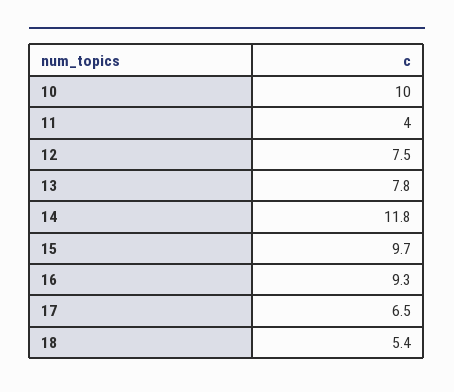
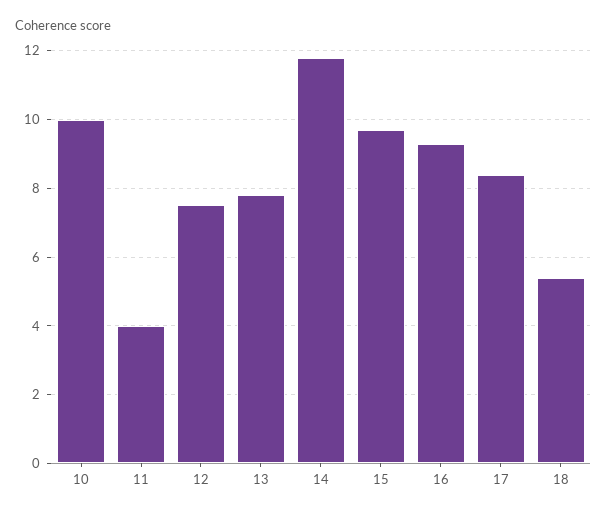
  {
    "10": 10,
    "11": 4,
    "12": 7.5,
    "13": 7.8,
    "14": 11.8,
    "15": 9.7,
    "16": 9.3,
-   "17": 6.5,
+   "17": 8.5,
    "18": 5.4
  }

